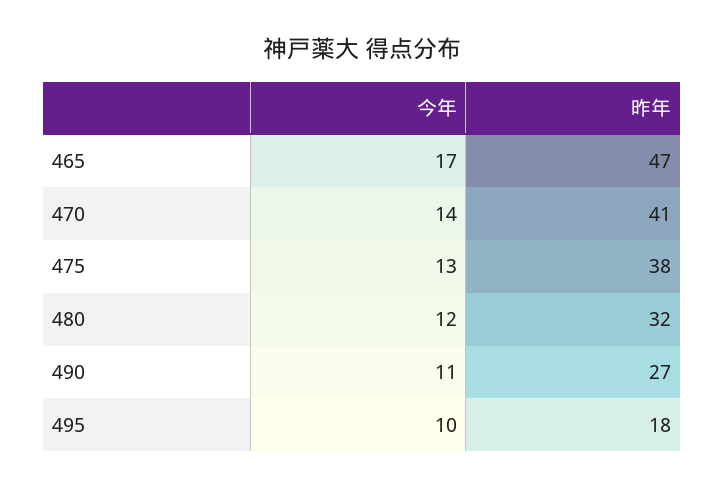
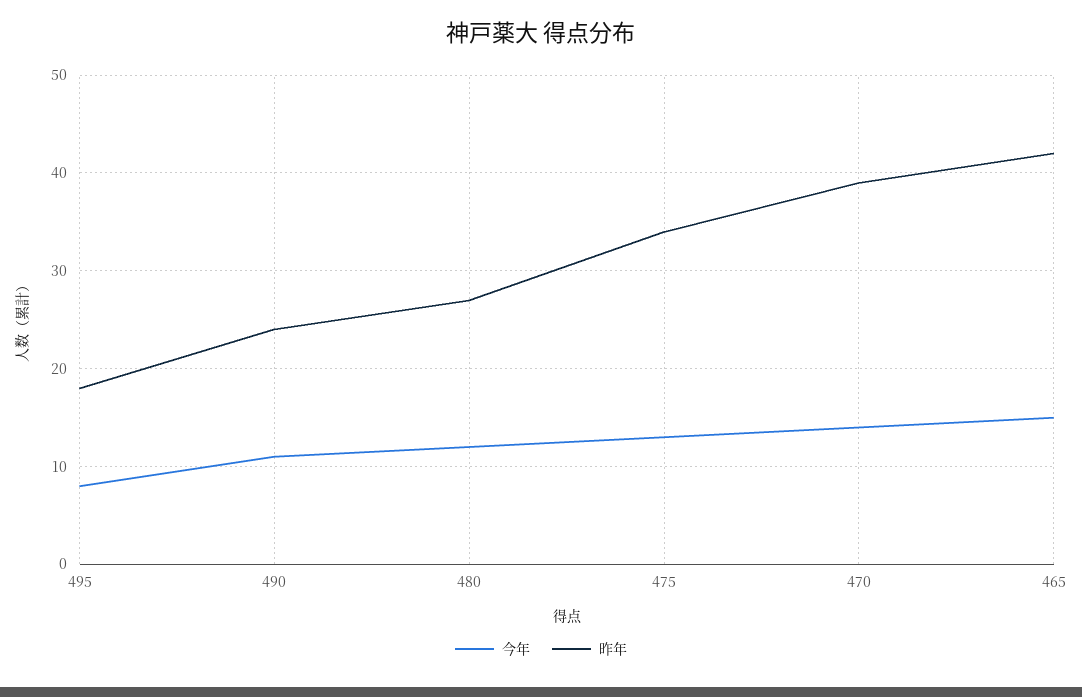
  {
    "今年": {
-     "465": 17,
+     "465": 15,
      "470": 14,
      "475": 13,
      "480": 12,
      "490": 11,
-     "495": 10
+     "495": 8
    },
    "昨年": {
-     "465": 47,
+     "465": 42,
-     "470": 41,
+     "470": 39,
-     "475": 38,
+     "475": 34,
-     "480": 32,
+     "480": 27,
-     "490": 27,
+     "490": 24,
      "495": 18
    }
  }

